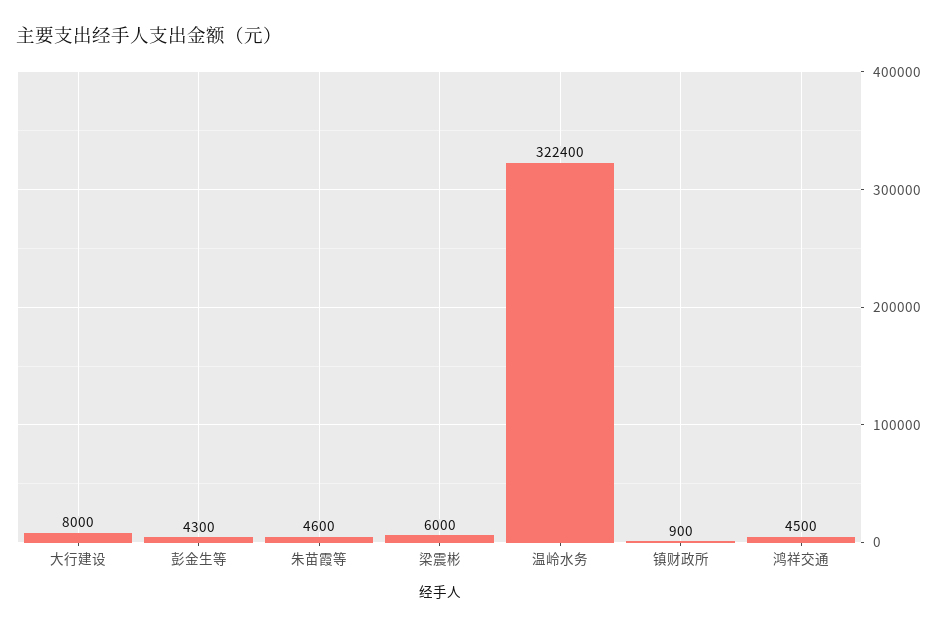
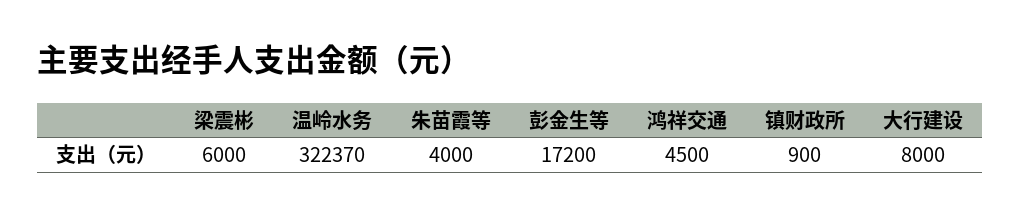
  {
    "大行建设": 8000,
-   "彭金生等": 4300,
+   "彭金生等": 17200,
-   "朱苗霞等": 4600,
+   "朱苗霞等": 4000,
    "梁震彬": 6000,
-   "温岭水务": 322400,
+   "温岭水务": 322370,
    "镇财政所": 900,
    "鸿祥交通": 4500
  }

